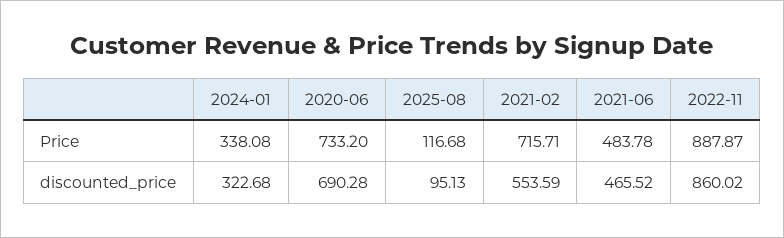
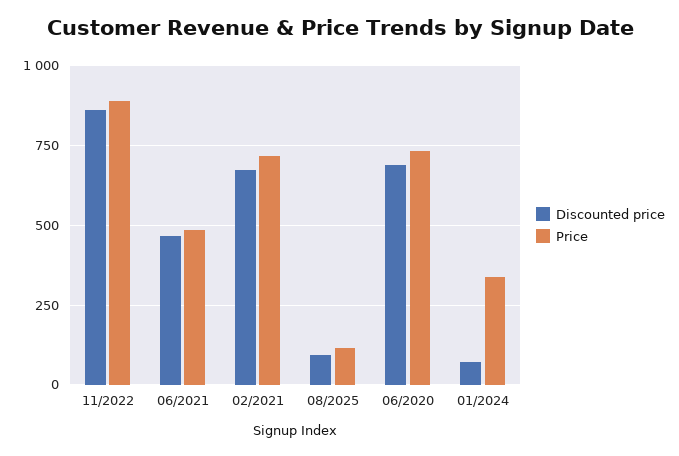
  {
    "Price": {
      "2024-01": 338.08,
      "2020-06": 733.2,
      "2025-08": 116.68,
      "2021-02": 715.71,
      "2021-06": 483.78,
      "2022-11": 887.87
    },
    "discounted_price": {
-     "2024-01": 322.68,
+     "2024-01": 75,
      "2020-06": 690.28,
      "2025-08": 95.13,
-     "2021-02": 553.59,
+     "2021-02": 675,
      "2021-06": 465.52,
      "2022-11": 860.02
    }
  }

